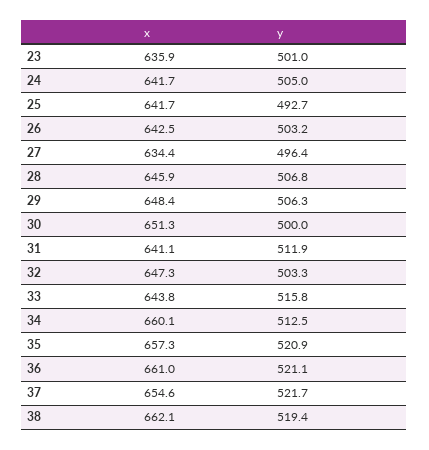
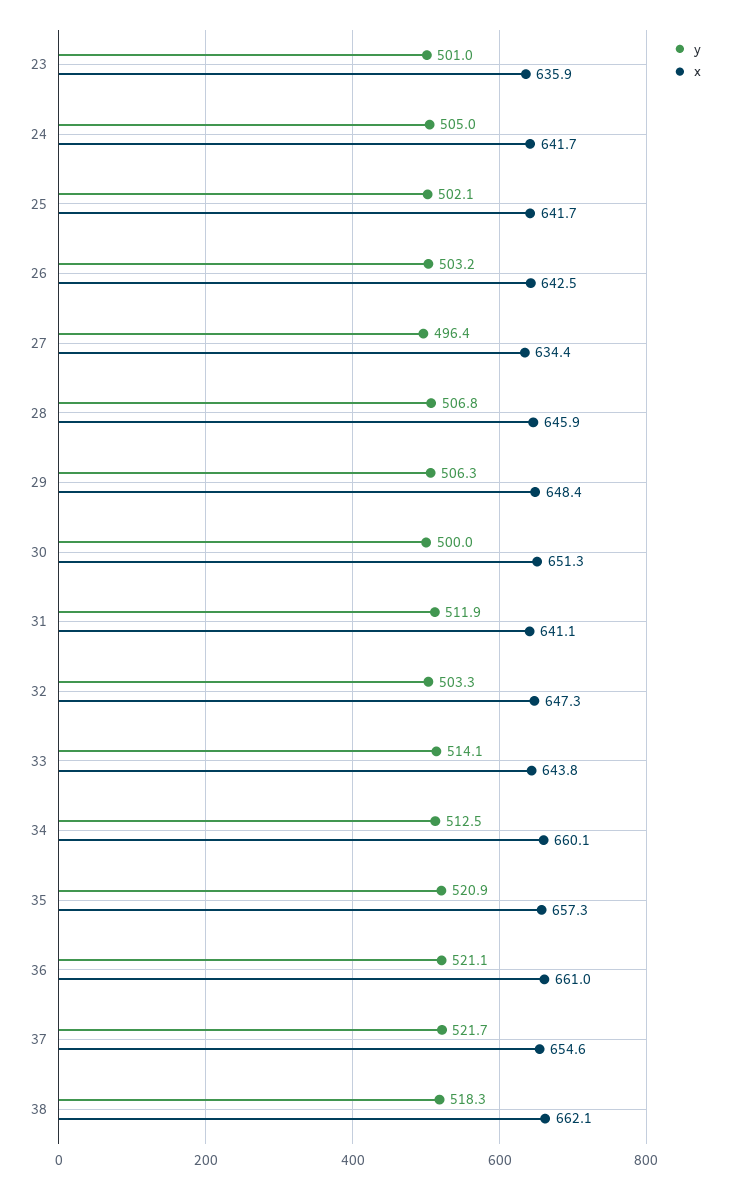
  {
    "x": {
      "23": 635.9,
      "24": 641.7,
      "25": 641.7,
      "26": 642.5,
      "27": 634.4,
      "28": 645.9,
      "29": 648.4,
      "30": 651.3,
      "31": 641.1,
      "32": 647.3,
      "33": 643.8,
      "34": 660.1,
      "35": 657.3,
      "36": 661,
      "37": 654.6,
      "38": 662.1
    },
    "y": {
      "23": 501,
      "24": 505,
-     "25": 492.7,
+     "25": 502.1,
      "26": 503.2,
      "27": 496.4,
      "28": 506.8,
      "29": 506.3,
      "30": 500,
      "31": 511.9,
      "32": 503.3,
-     "33": 515.8,
+     "33": 514.1,
      "34": 512.5,
      "35": 520.9,
      "36": 521.1,
      "37": 521.7,
-     "38": 519.4
+     "38": 518.3
    }
  }

